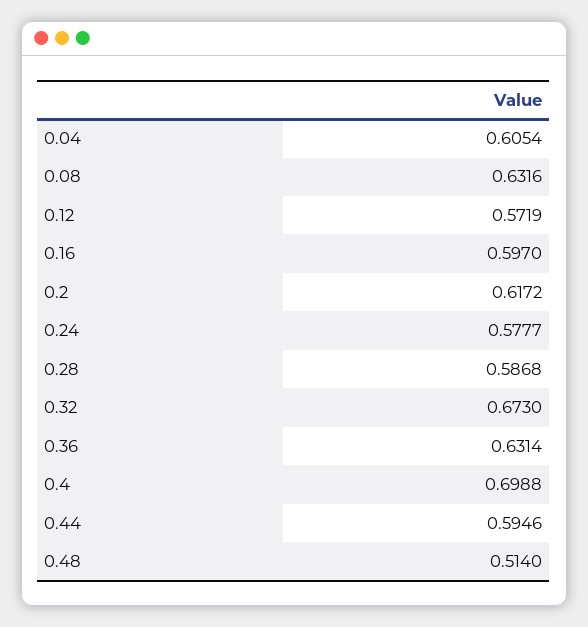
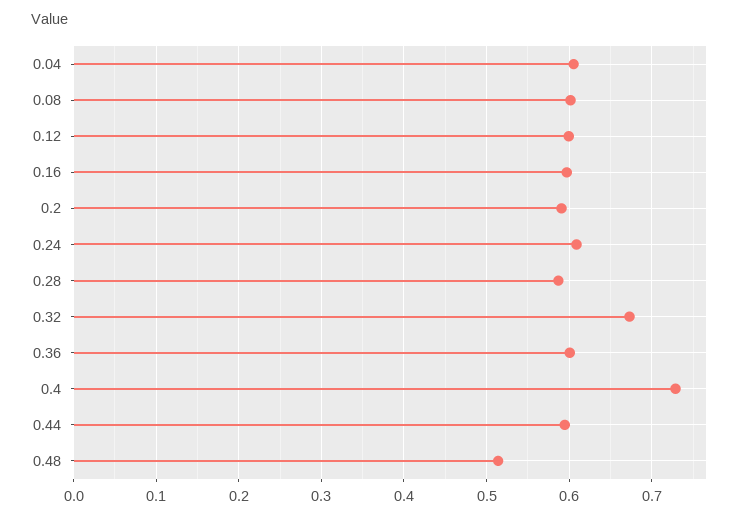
  {
    "0.04": 0.6054,
-   "0.08": 0.6316,
+   "0.08": 0.6,
-   "0.12": 0.5719,
+   "0.12": 0.6,
    "0.16": 0.597,
-   "0.2": 0.6172,
+   "0.2": 0.59,
-   "0.24": 0.5777,
+   "0.24": 0.61,
    "0.28": 0.5868,
    "0.32": 0.673,
-   "0.36": 0.6314,
+   "0.36": 0.6,
-   "0.4": 0.6988,
+   "0.4": 0.73,
    "0.44": 0.5946,
    "0.48": 0.514
  }

